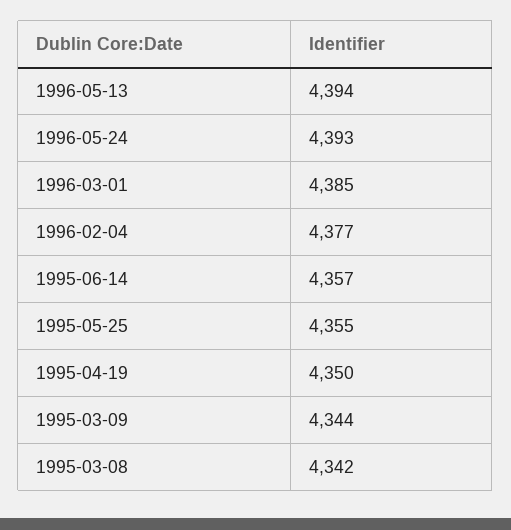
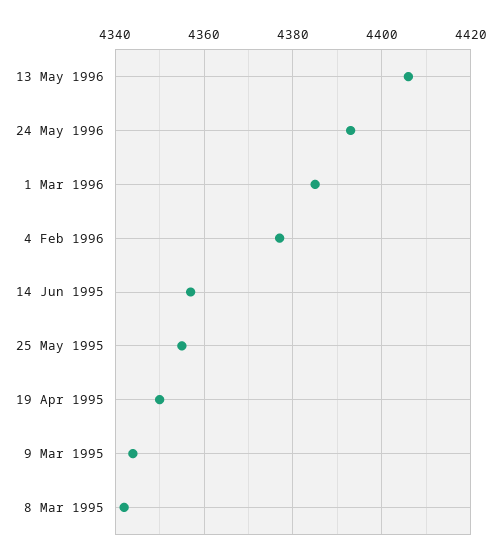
  {
-   "1996-05-13": 4394,
+   "1996-05-13": 4405,
    "1996-05-24": 4393,
    "1996-03-01": 4385,
    "1996-02-04": 4377,
    "1995-06-14": 4357,
    "1995-05-25": 4355,
    "1995-04-19": 4350,
    "1995-03-09": 4344,
    "1995-03-08": 4342
  }

